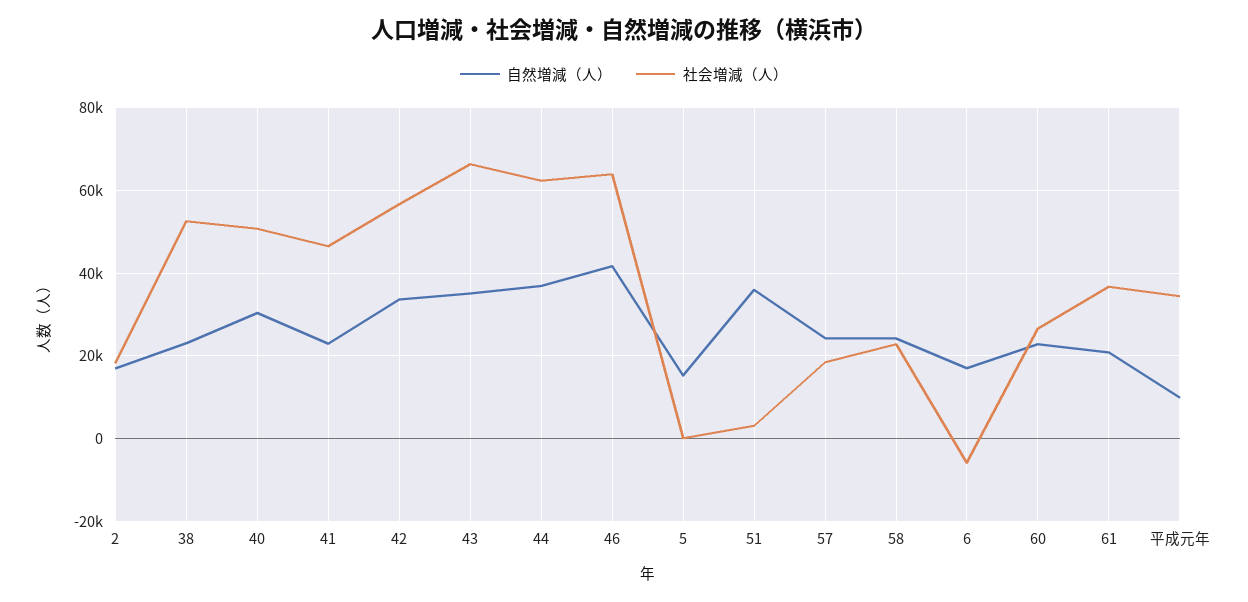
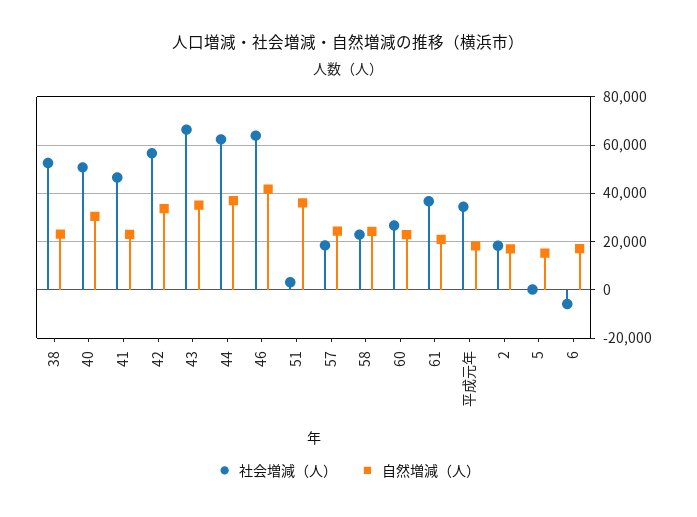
  {
    "自然増減（人）": {
      "2": 18000,
      "38": 24000,
      "40": 30000,
      "41": 24000,
      "42": 34000,
      "43": 36000,
      "44": 36000,
      "46": 42000,
      "5": 16000,
      "51": 36000,
      "57": 24000,
      "58": 24000,
      "6": 18000,
      "60": 22000,
      "61": 20000,
-     "平成元年": 10000
+     "平成元年": 17500
    },
    "社会増減（人）": {
      "2": 18000,
      "38": 52000,
      "40": 50000,
      "41": 46000,
      "42": 56000,
      "43": 66000,
      "44": 62000,
      "46": 64000,
      "5": 0,
      "51": 4000,
      "57": 18000,
      "58": 22000,
      "6": -6000,
      "60": 26000,
      "61": 36000,
      "平成元年": 34000
    }
  }

